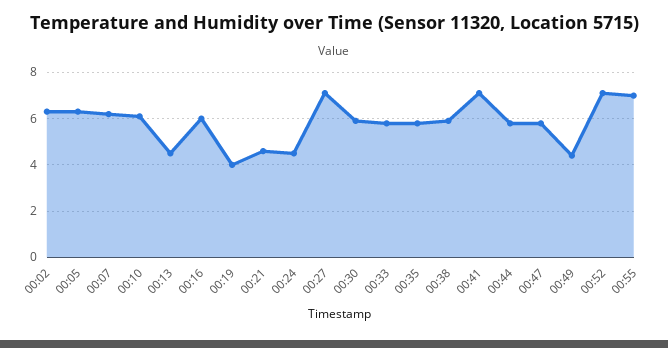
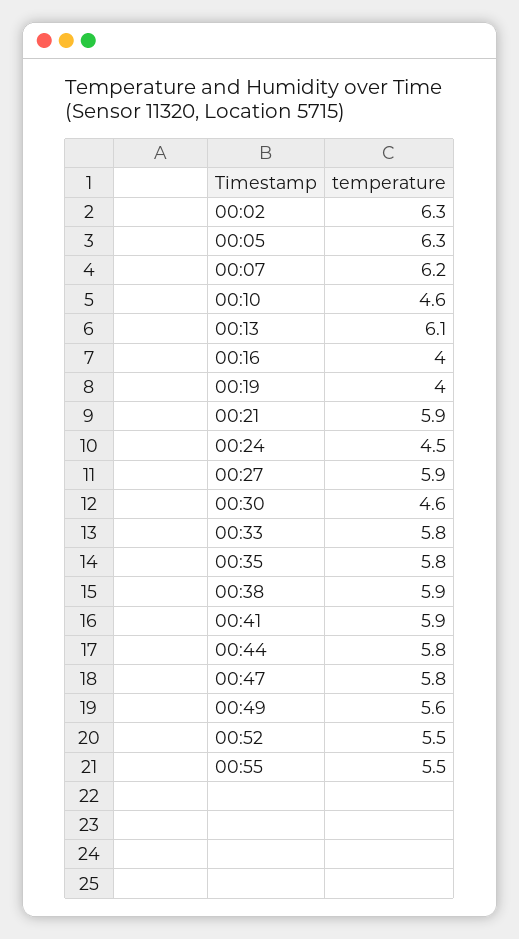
  {
    "00:02": 6.3,
    "00:05": 6.3,
    "00:07": 6.2,
-   "00:10": 6,
+   "00:10": 4.6,
-   "00:13": 4.5,
+   "00:13": 6.1,
-   "00:16": 6,
+   "00:16": 4,
    "00:19": 4,
-   "00:21": 4.5,
+   "00:21": 5.9,
    "00:24": 4.5,
-   "00:27": 7,
+   "00:27": 5.9,
-   "00:30": 6,
+   "00:30": 4.6,
    "00:33": 5.8,
    "00:35": 5.8,
    "00:38": 5.9,
-   "00:41": 7,
+   "00:41": 5.9,
    "00:44": 5.8,
    "00:47": 5.8,
-   "00:49": 4.5,
+   "00:49": 5.6,
-   "00:52": 7,
+   "00:52": 5.5,
-   "00:55": 7
+   "00:55": 5.5
  }

